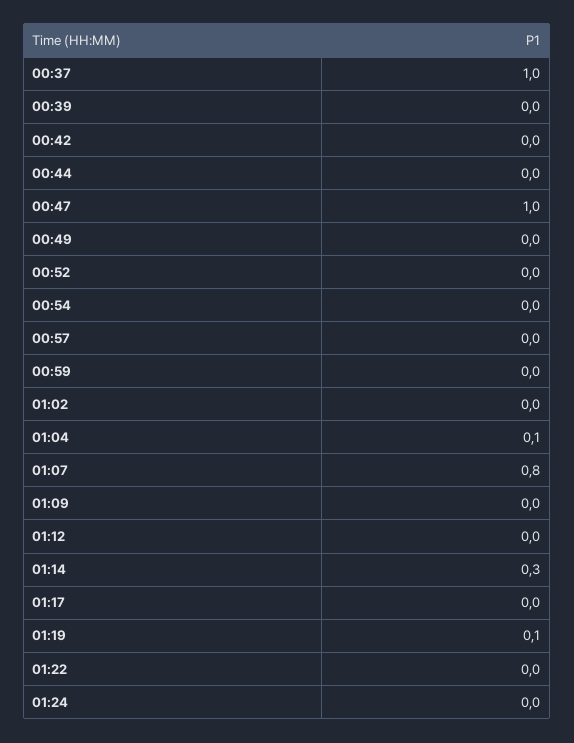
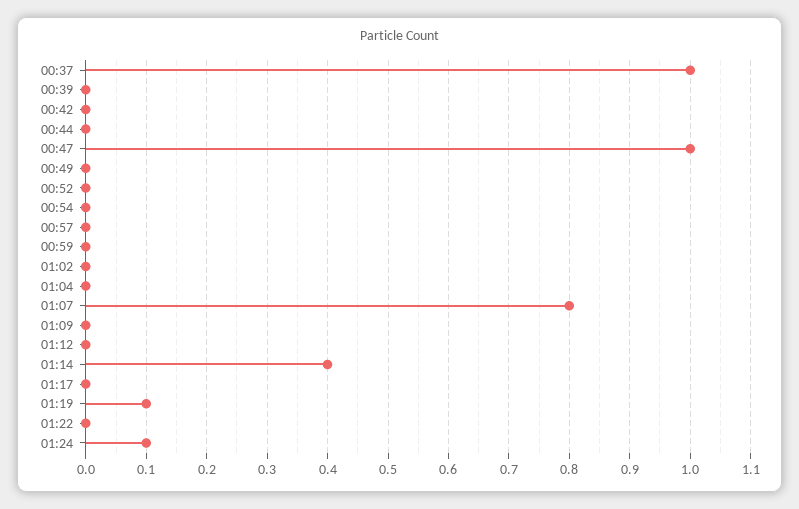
  {
    "00:37": 1,
    "00:39": 0,
    "00:42": 0,
    "00:44": 0,
    "00:47": 1,
    "00:49": 0,
    "00:52": 0,
    "00:54": 0,
    "00:57": 0,
    "00:59": 0,
    "01:02": 0,
-   "01:04": 0.1,
+   "01:04": 0,
    "01:07": 0.8,
    "01:09": 0,
    "01:12": 0,
-   "01:14": 0.3,
+   "01:14": 0.4,
    "01:17": 0,
    "01:19": 0.1,
    "01:22": 0,
-   "01:24": 0
+   "01:24": 0.1
  }

